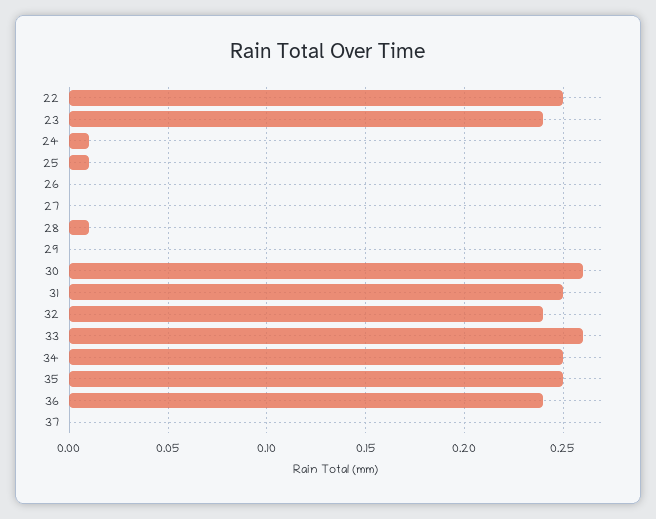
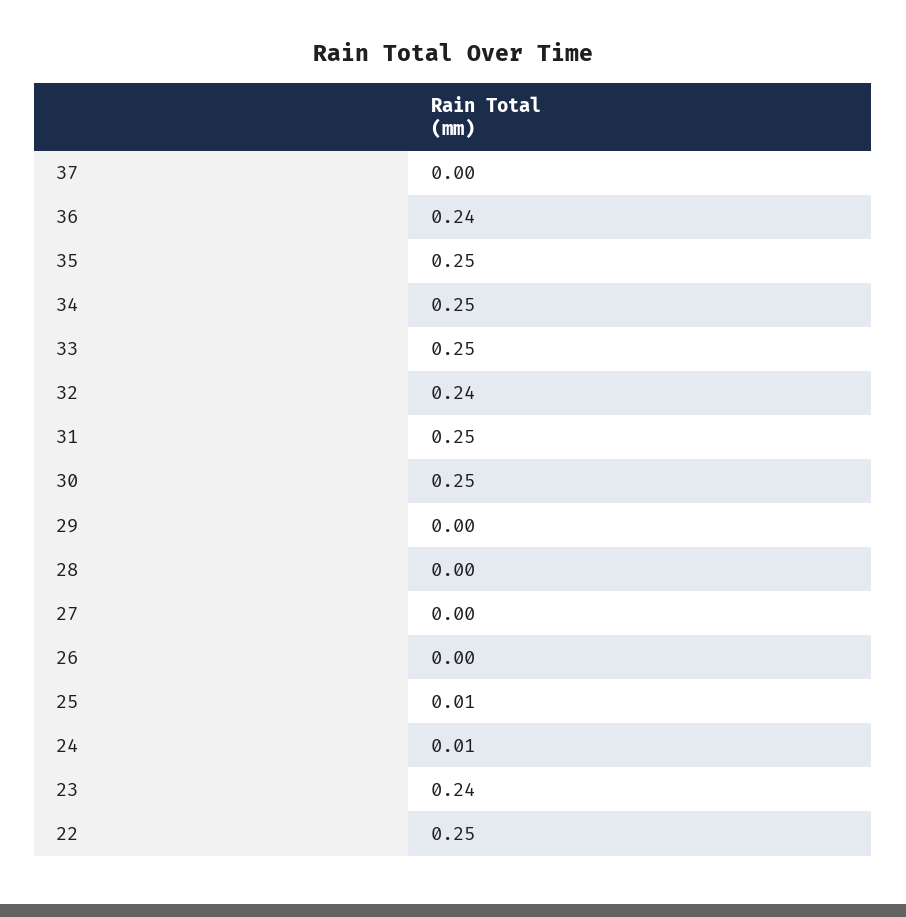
  {
    "22": 0.25,
    "23": 0.24,
    "24": 0.01,
    "25": 0.01,
    "26": 0,
    "27": 0,
-   "28": 0.01,
+   "28": 0,
    "29": 0,
-   "30": 0.26,
+   "30": 0.25,
    "31": 0.25,
    "32": 0.24,
-   "33": 0.26,
+   "33": 0.25,
    "34": 0.25,
    "35": 0.25,
    "36": 0.24,
    "37": 0
  }

